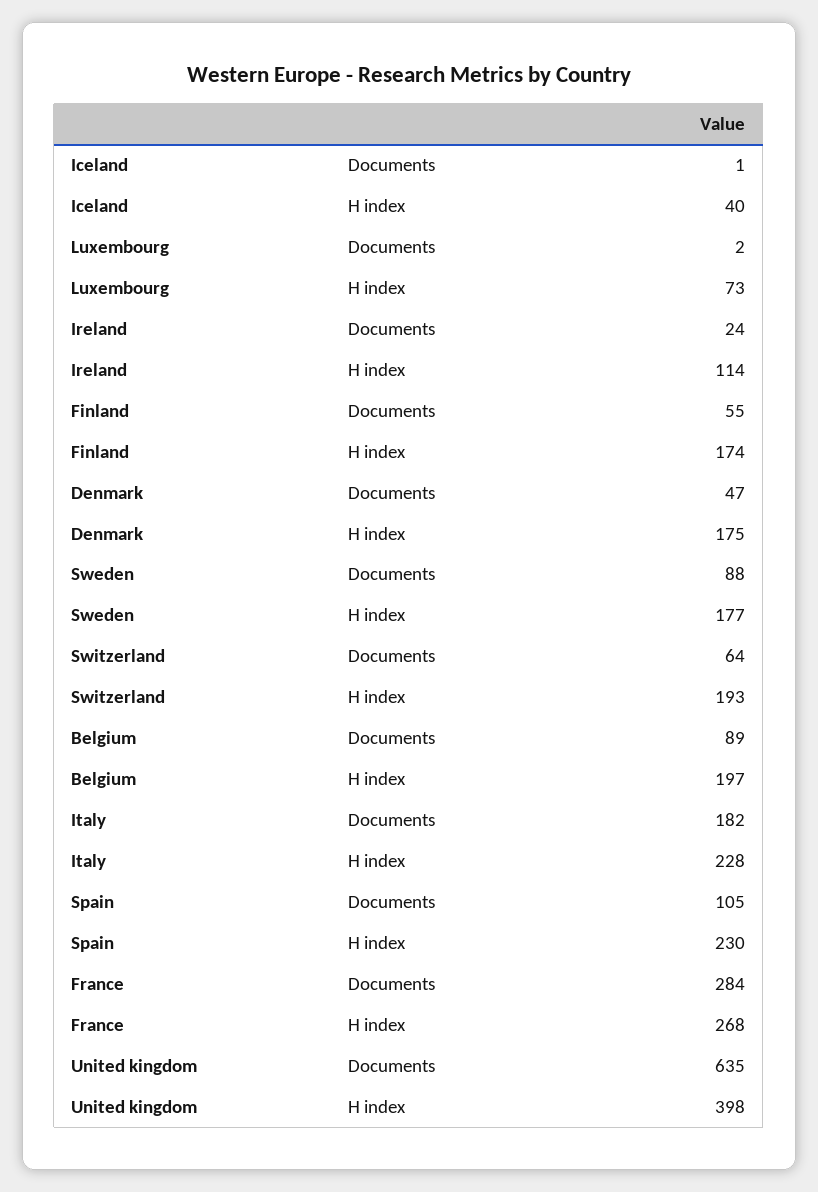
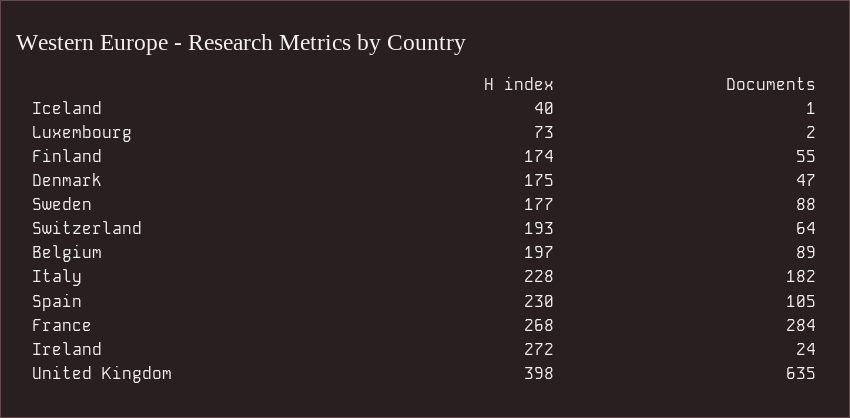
  {
    "Iceland": {
      "Documents": 1,
      "H index": 40
    },
    "Luxembourg": {
      "Documents": 2,
      "H index": 73
    },
    "Ireland": {
      "Documents": 24,
-     "H index": 114
+     "H index": 272
    },
    "Finland": {
      "Documents": 55,
      "H index": 174
    },
    "Denmark": {
      "Documents": 47,
      "H index": 175
    },
    "Sweden": {
      "Documents": 88,
      "H index": 177
    },
    "Switzerland": {
      "Documents": 64,
      "H index": 193
    },
    "Belgium": {
      "Documents": 89,
      "H index": 197
    },
    "Italy": {
      "Documents": 182,
      "H index": 228
    },
    "Spain": {
      "Documents": 105,
      "H index": 230
    },
    "France": {
      "Documents": 284,
      "H index": 268
    },
    "United kingdom": {
      "Documents": 635,
      "H index": 398
    }
  }

